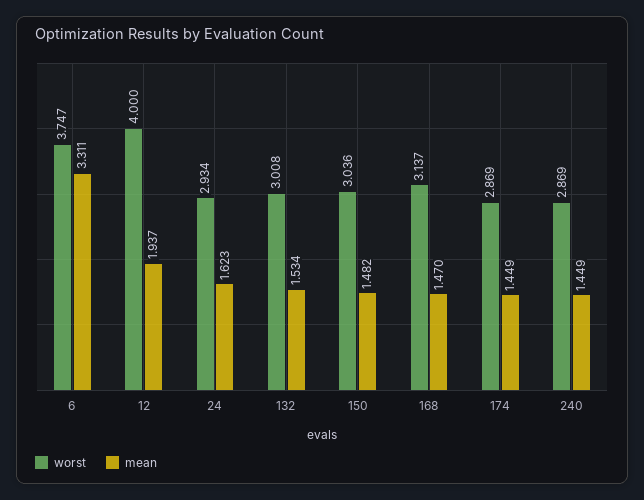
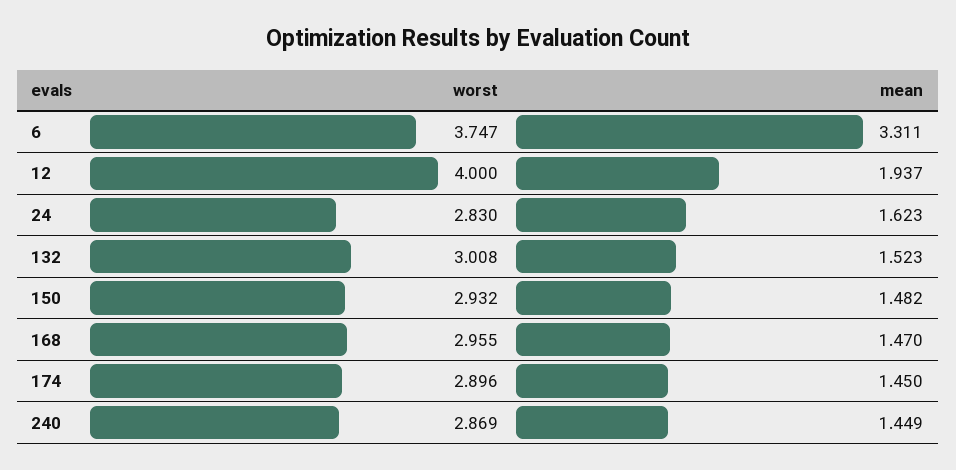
  {
    "worst": {
      "6": 3.747,
      "12": 4,
-     "24": 2.934,
+     "24": 2.83,
      "132": 3.008,
-     "150": 3.036,
+     "150": 2.932,
-     "168": 3.137,
+     "168": 2.955,
-     "174": 2.869,
+     "174": 2.896,
      "240": 2.869
    },
    "mean": {
      "6": 3.311,
      "12": 1.937,
      "24": 1.623,
-     "132": 1.534,
+     "132": 1.523,
      "150": 1.482,
      "168": 1.47,
-     "174": 1.449,
+     "174": 1.45,
      "240": 1.449
    }
  }

